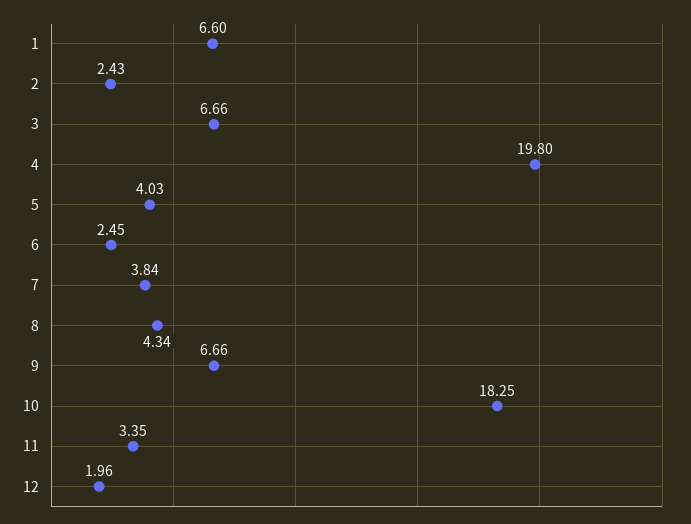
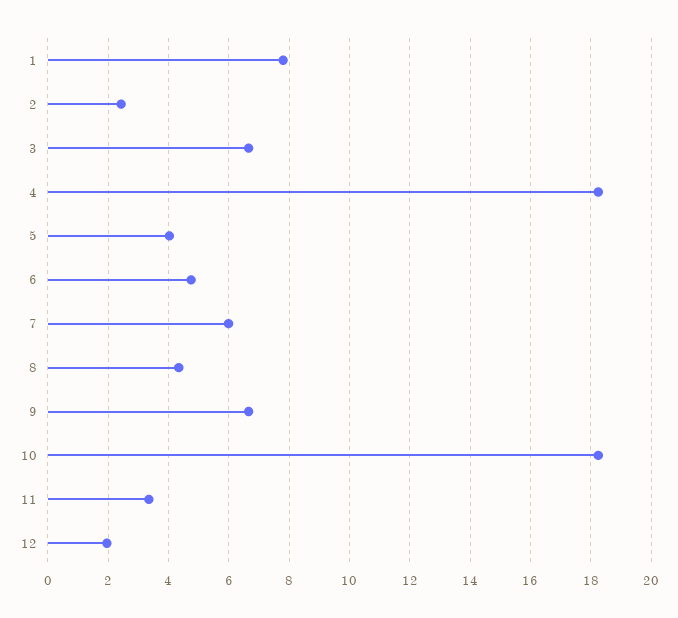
  {
-   "1": 6.6,
+   "1": 7.8,
    "2": 2.43,
    "3": 6.66,
-   "4": 19.8,
+   "4": 18.2,
    "5": 4.03,
-   "6": 2.45,
+   "6": 4.8,
-   "7": 3.84,
+   "7": 6,
    "8": 4.34,
    "9": 6.66,
    "10": 18.25,
    "11": 3.35,
    "12": 1.96
  }

